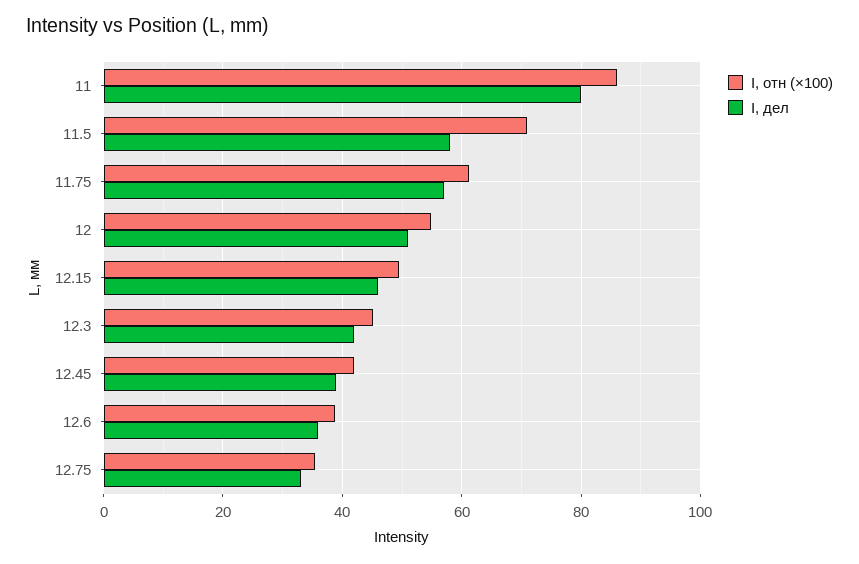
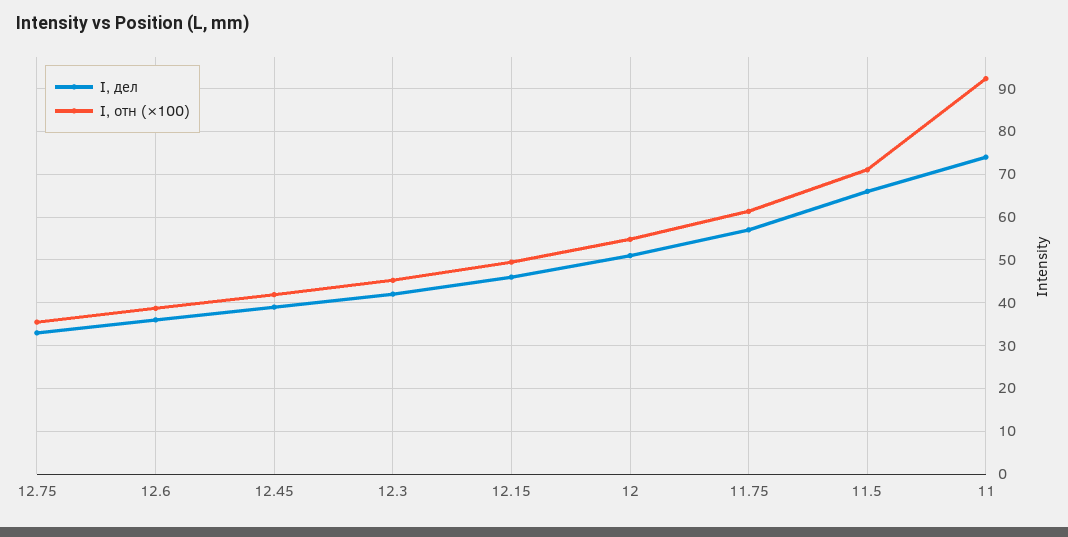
  {
    "I, отн (×100)": {
-     "11": 86,
+     "11": 92,
      "11.5": 72,
      "11.75": 62,
      "12": 54,
      "12.15": 50,
      "12.3": 46,
      "12.45": 42,
      "12.6": 38,
      "12.75": 36
    },
    "I, дел": {
-     "11": 80,
+     "11": 74,
-     "11.5": 58,
+     "11.5": 66,
      "11.75": 58,
      "12": 52,
      "12.15": 46,
      "12.3": 42,
      "12.45": 40,
      "12.6": 36,
      "12.75": 34
    }
  }

